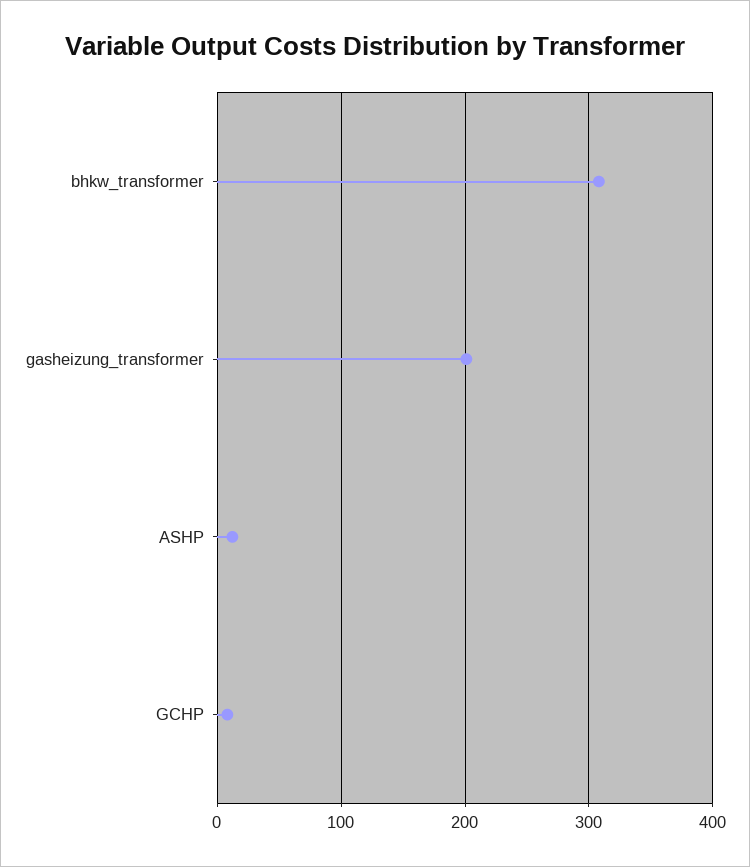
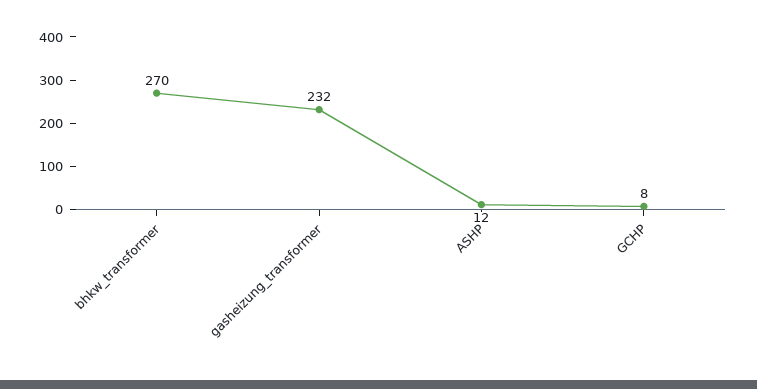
  {
-   "bhkw_transformer": 310,
+   "bhkw_transformer": 270,
-   "gasheizung_transformer": 200,
+   "gasheizung_transformer": 232,
    "ASHP": 12,
    "GCHP": 8
  }

